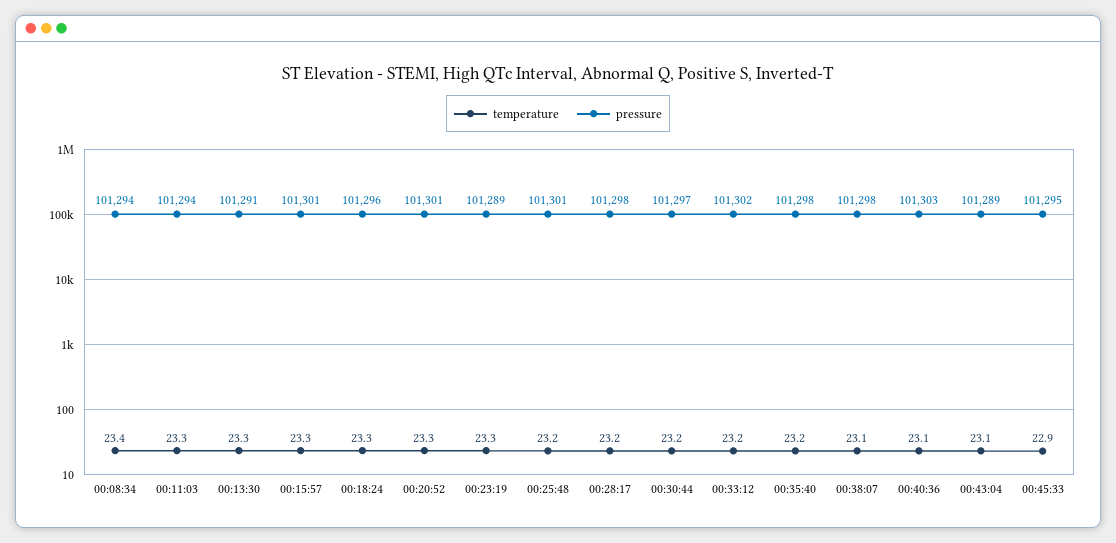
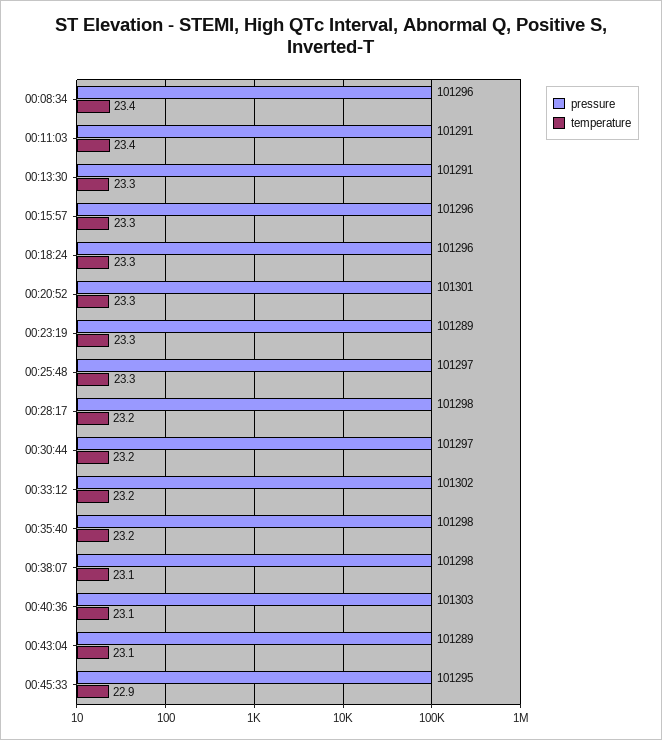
  {
    "temperature": {
      "00:08:34": 23.4,
-     "00:11:03": 23.3,
+     "00:11:03": 23.4,
      "00:13:30": 23.3,
      "00:15:57": 23.3,
      "00:18:24": 23.3,
      "00:20:52": 23.3,
      "00:23:19": 23.3,
-     "00:25:48": 23.2,
+     "00:25:48": 23.3,
      "00:28:17": 23.2,
      "00:30:44": 23.2,
      "00:33:12": 23.2,
      "00:35:40": 23.2,
      "00:38:07": 23.1,
      "00:40:36": 23.1,
      "00:43:04": 23.1,
      "00:45:33": 22.9
    },
    "pressure": {
-     "00:08:34": 101294,
+     "00:08:34": 101296,
-     "00:11:03": 101294,
+     "00:11:03": 101291,
      "00:13:30": 101291,
-     "00:15:57": 101301,
+     "00:15:57": 101296,
      "00:18:24": 101296,
      "00:20:52": 101301,
      "00:23:19": 101289,
-     "00:25:48": 101301,
+     "00:25:48": 101297,
      "00:28:17": 101298,
      "00:30:44": 101297,
      "00:33:12": 101302,
      "00:35:40": 101298,
      "00:38:07": 101298,
      "00:40:36": 101303,
      "00:43:04": 101289,
      "00:45:33": 101295
    }
  }

